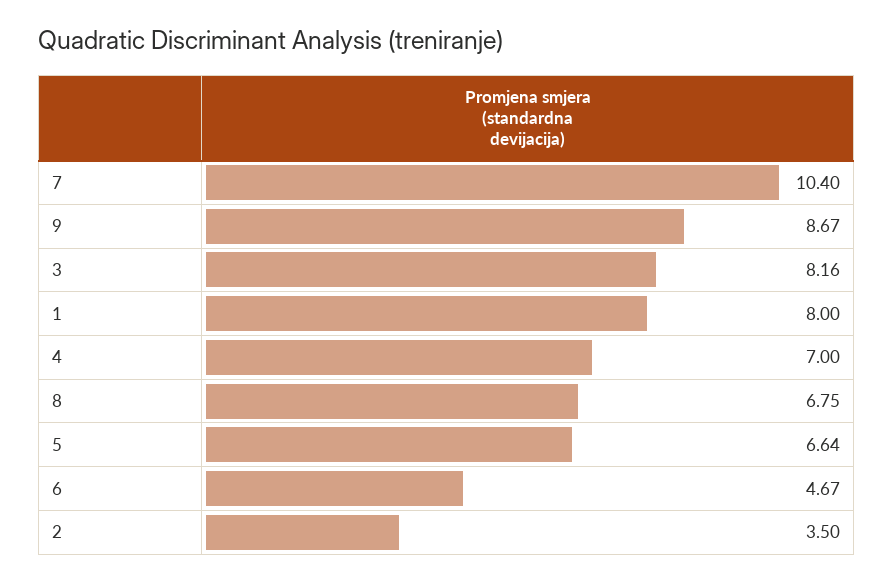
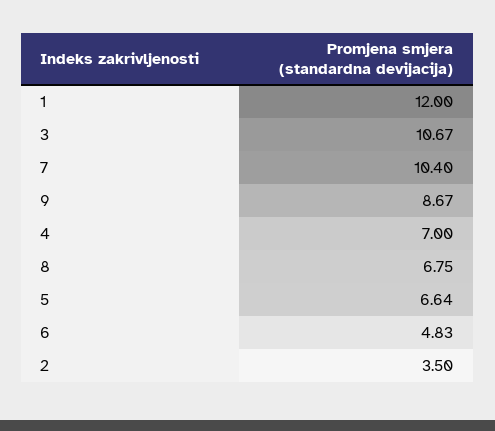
  {
    "7": 10.4,
    "9": 8.67,
-   "3": 8.16,
+   "3": 10.67,
-   "1": 8,
+   "1": 12,
    "4": 7,
    "8": 6.75,
    "5": 6.64,
-   "6": 4.67,
+   "6": 4.83,
    "2": 3.5
  }

